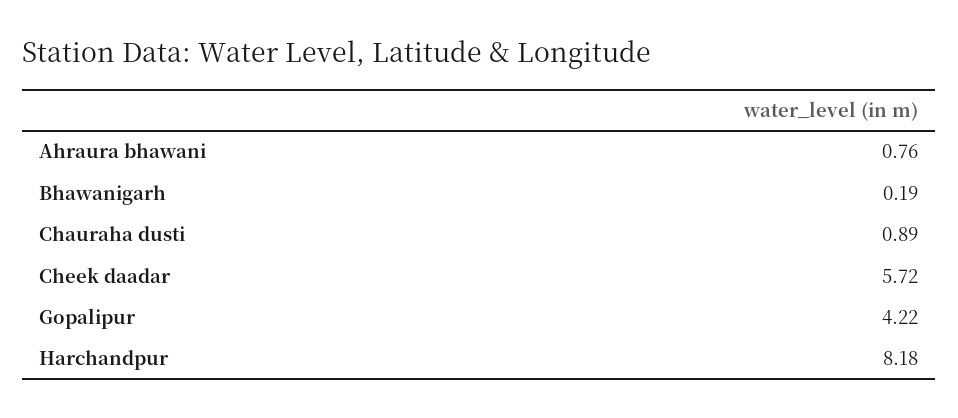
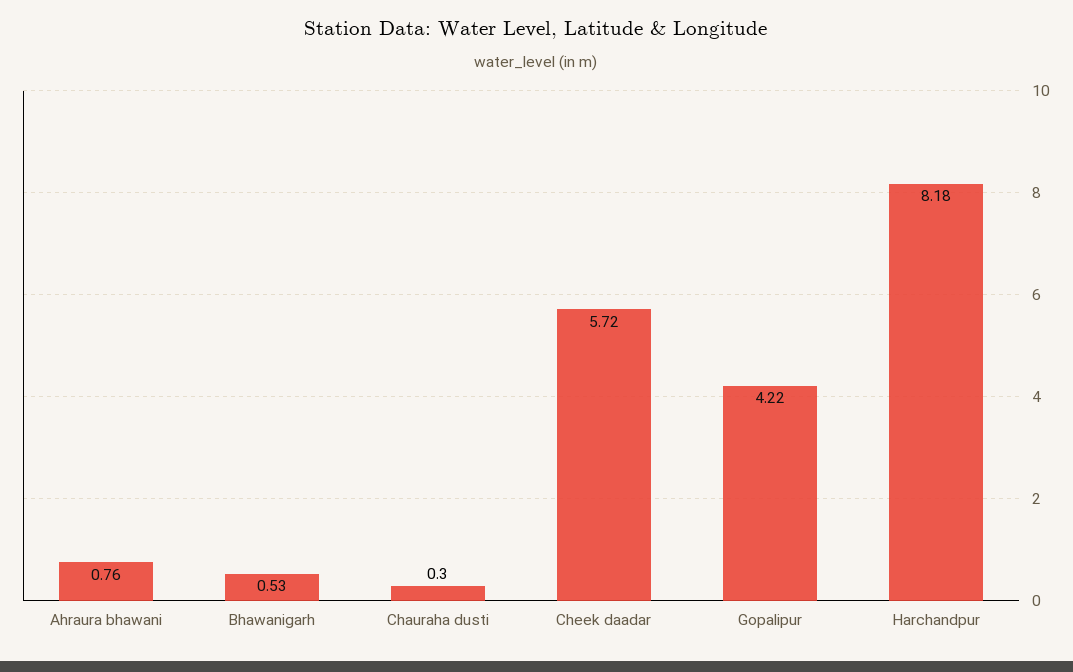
  {
    "Ahraura bhawani": 0.76,
-   "Bhawanigarh": 0.19,
+   "Bhawanigarh": 0.53,
-   "Chauraha dusti": 0.89,
+   "Chauraha dusti": 0.3,
    "Cheek daadar": 5.72,
    "Gopalipur": 4.22,
    "Harchandpur": 8.18
  }

